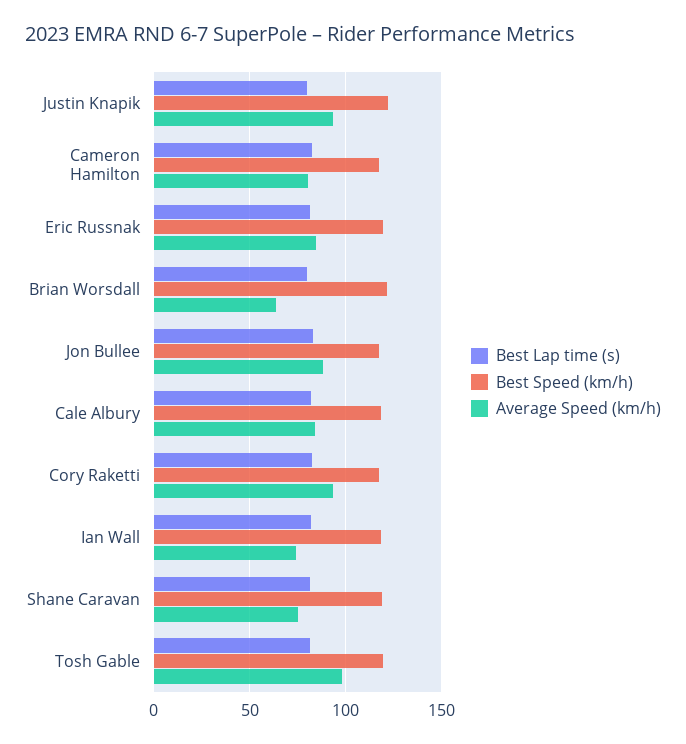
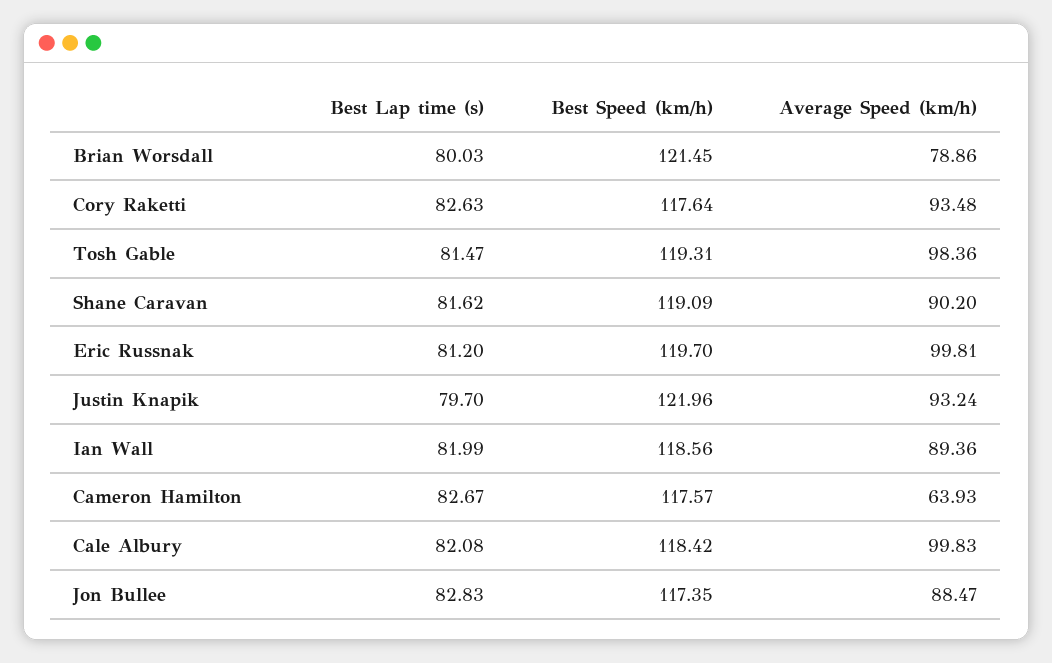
  {
    "Best Lap time (s)": {
      "Justin Knapik": 79.7,
      "Cameron Hamilton": 82.67,
      "Eric Russnak": 81.2,
      "Brian Worsdall": 80.03,
      "Jon Bullee": 82.83,
      "Cale Albury": 82.08,
      "Cory Raketti": 82.63,
      "Ian Wall": 81.99,
      "Shane Caravan": 81.62,
      "Tosh Gable": 81.47
    },
    "Best Speed (km/h)": {
      "Justin Knapik": 121.96,
      "Cameron Hamilton": 117.57,
      "Eric Russnak": 119.7,
      "Brian Worsdall": 121.45,
      "Jon Bullee": 117.35,
      "Cale Albury": 118.42,
      "Cory Raketti": 117.64,
      "Ian Wall": 118.56,
      "Shane Caravan": 119.09,
      "Tosh Gable": 119.31
    },
    "Average Speed (km/h)": {
      "Justin Knapik": 93.24,
-     "Cameron Hamilton": 80,
+     "Cameron Hamilton": 63.93,
-     "Eric Russnak": 85,
+     "Eric Russnak": 99.81,
-     "Brian Worsdall": 65,
+     "Brian Worsdall": 78.86,
      "Jon Bullee": 88.47,
-     "Cale Albury": 85,
+     "Cale Albury": 99.83,
      "Cory Raketti": 93.48,
-     "Ian Wall": 75,
+     "Ian Wall": 89.36,
-     "Shane Caravan": 75,
+     "Shane Caravan": 90.2,
      "Tosh Gable": 98.36
    }
  }

